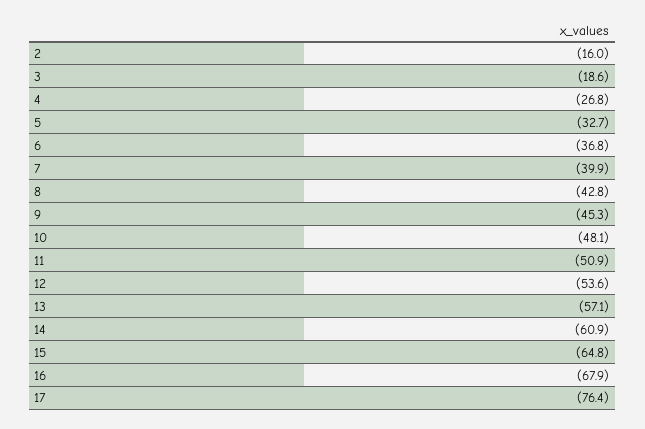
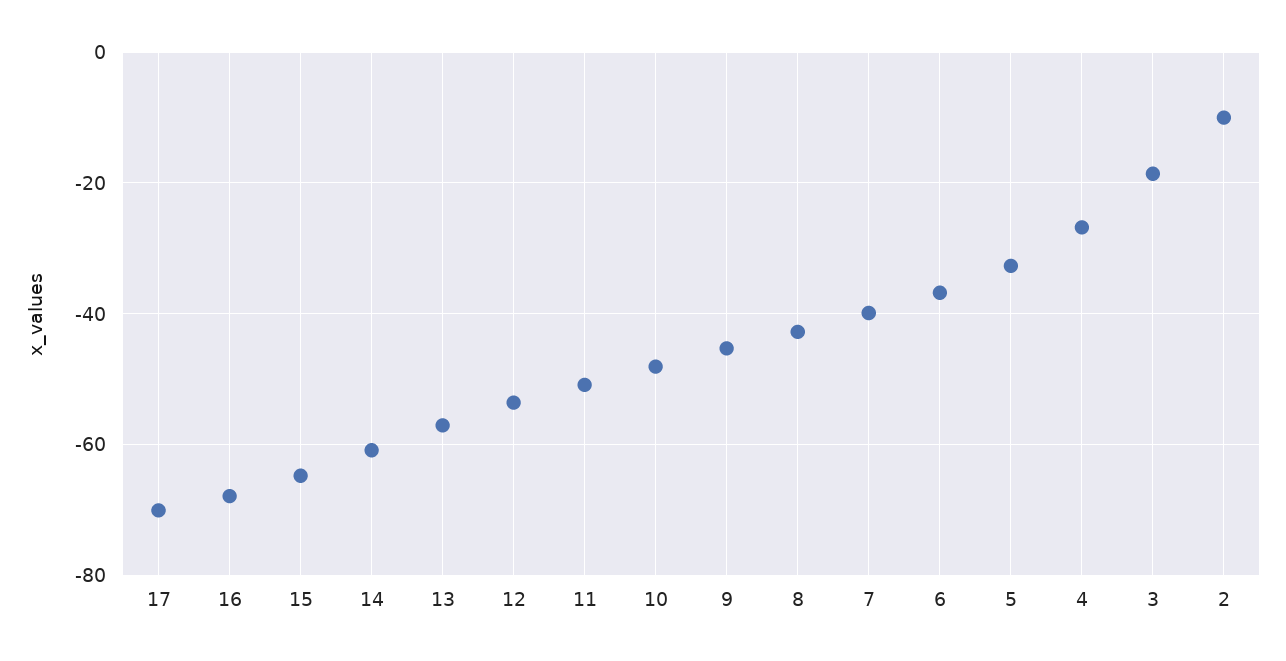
  {
-   "2": -16,
+   "2": -10,
    "3": -18.6,
    "4": -26.8,
    "5": -32.7,
    "6": -36.8,
    "7": -39.9,
    "8": -42.8,
    "9": -45.3,
    "10": -48.1,
    "11": -50.9,
    "12": -53.6,
    "13": -57.1,
    "14": -60.9,
    "15": -64.8,
    "16": -67.9,
-   "17": -76.4
+   "17": -70
  }

